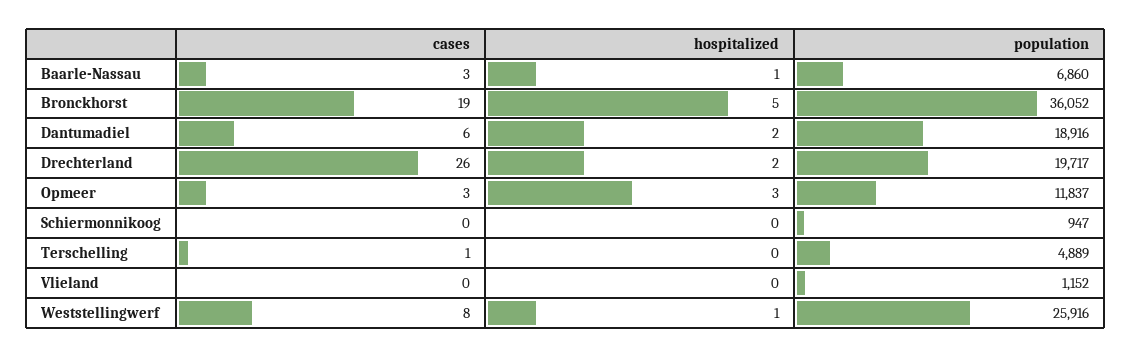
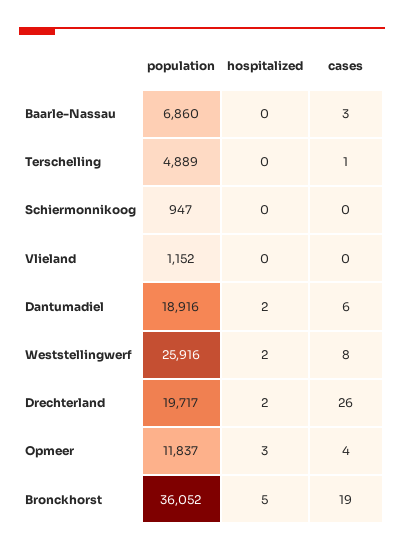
  {
    "cases": {
      "Baarle-Nassau": 3,
      "Bronckhorst": 19,
      "Dantumadiel": 6,
      "Drechterland": 26,
-     "Opmeer": 3,
+     "Opmeer": 4,
      "Schiermonnikoog": 0,
      "Terschelling": 1,
      "Vlieland": 0,
      "Weststellingwerf": 8
    },
    "hospitalized": {
-     "Baarle-Nassau": 1,
+     "Baarle-Nassau": 0,
      "Bronckhorst": 5,
      "Dantumadiel": 2,
      "Drechterland": 2,
      "Opmeer": 3,
      "Schiermonnikoog": 0,
      "Terschelling": 0,
      "Vlieland": 0,
-     "Weststellingwerf": 1
+     "Weststellingwerf": 2
    },
    "population": {
      "Baarle-Nassau": 6860,
      "Bronckhorst": 36052,
      "Dantumadiel": 18916,
      "Drechterland": 19717,
      "Opmeer": 11837,
      "Schiermonnikoog": 947,
      "Terschelling": 4889,
      "Vlieland": 1152,
      "Weststellingwerf": 25916
    }
  }

